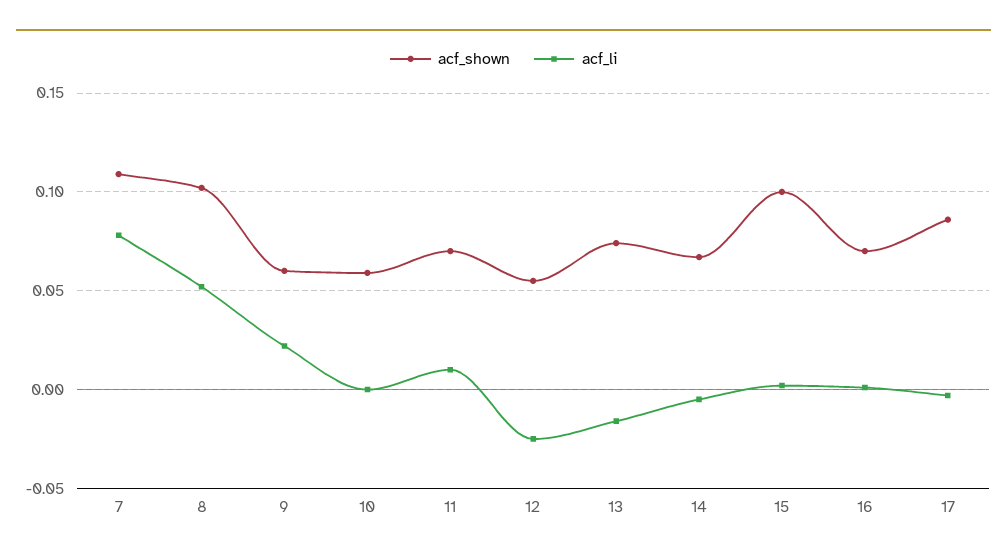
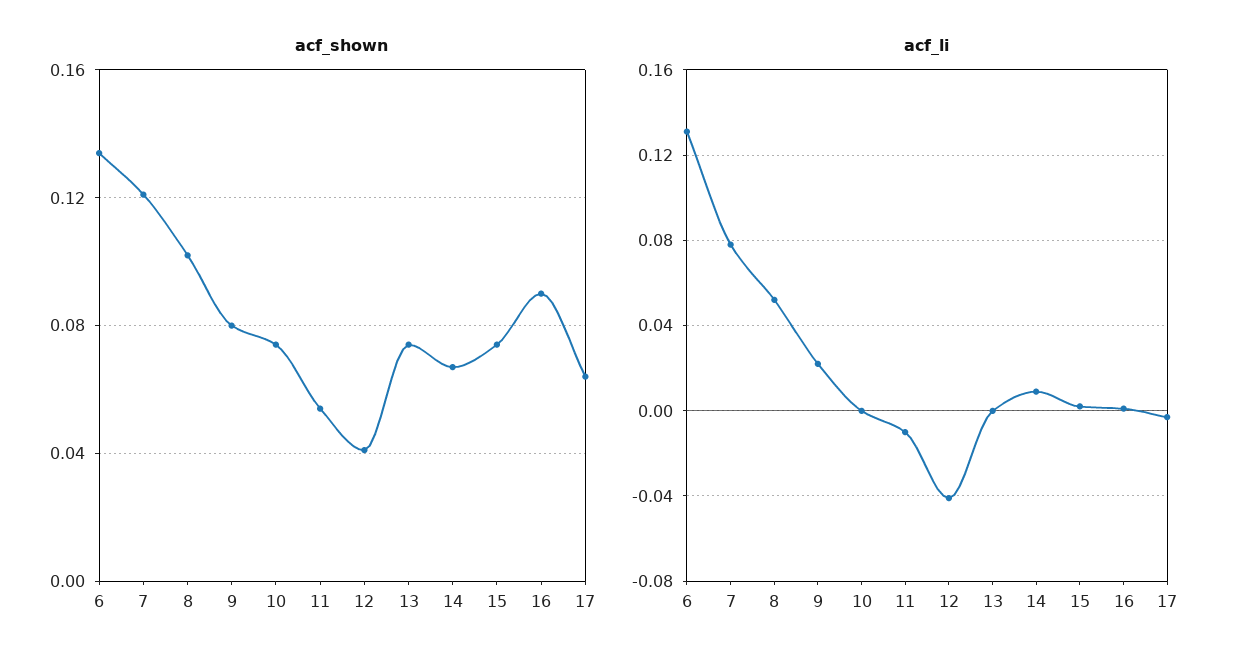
  {
    "acf_shown": {
-     "7": 0.11,
+     "7": 0.12,
      "8": 0.1,
-     "9": 0.06,
+     "9": 0.08,
-     "10": 0.06,
+     "10": 0.075,
-     "11": 0.07,
+     "11": 0.055,
-     "12": 0.055,
+     "12": 0.04,
      "13": 0.075,
      "14": 0.065,
-     "15": 0.1,
+     "15": 0.075,
-     "16": 0.07,
+     "16": 0.09,
-     "17": 0.085
+     "17": 0.065,
+     "6": 0.135
    },
    "acf_li": {
      "7": 0.08,
      "8": 0.05,
      "9": 0.02,
      "10": 0,
-     "11": 0.01,
+     "11": -0.01,
-     "12": -0.025,
+     "12": -0.04,
-     "13": -0.015,
+     "13": 0,
-     "14": -0.005,
+     "14": 0.01,
      "15": 0,
      "16": 0,
-     "17": -0.005
+     "17": -0.005,
+     "6": 0.13
    }
  }

